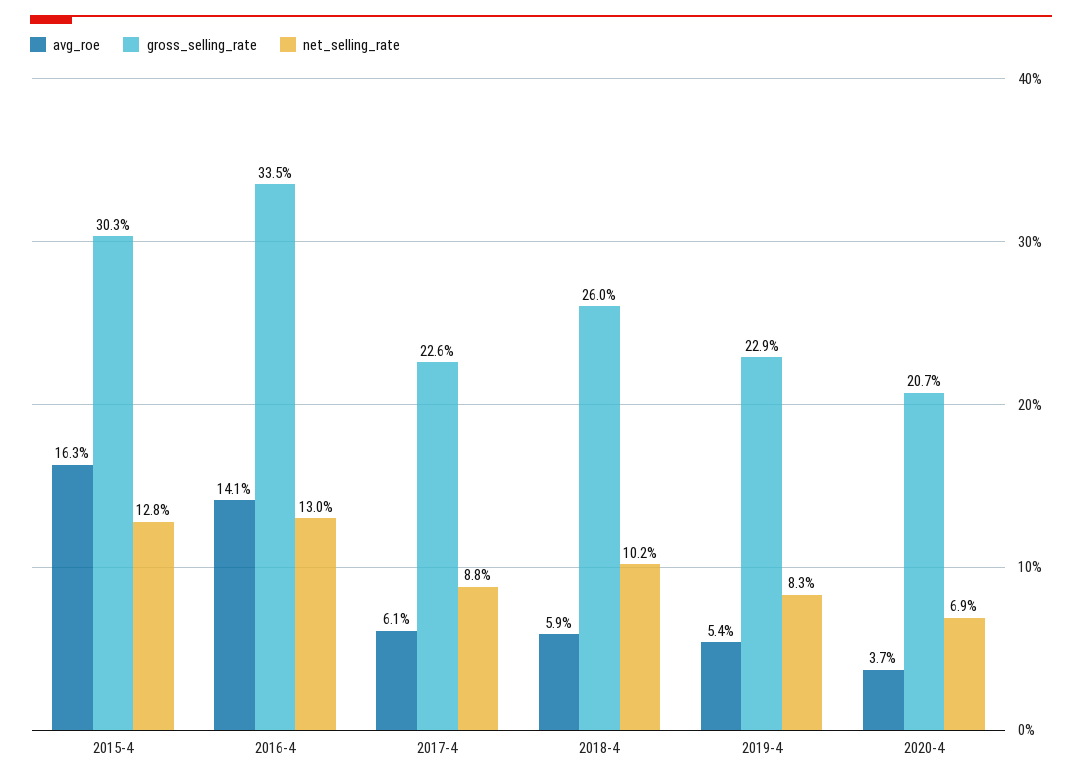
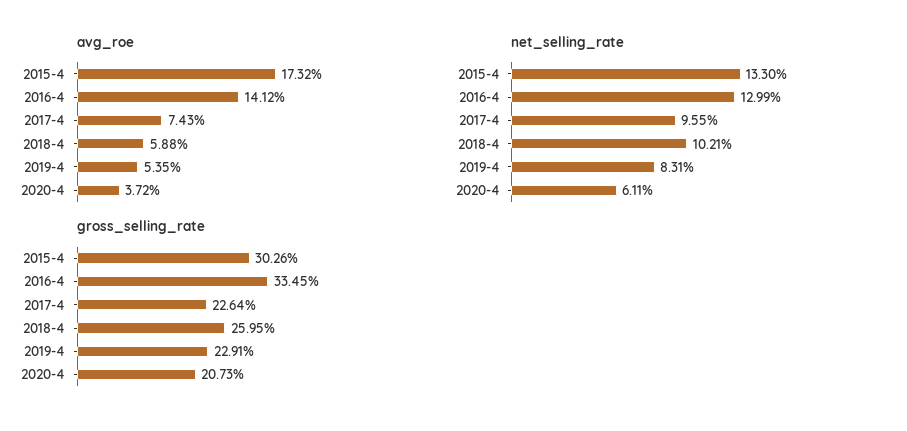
  {
    "avg_roe": {
-     "2015-4": 16.3,
+     "2015-4": 17.32,
      "2016-4": 14.12,
-     "2017-4": 6.1,
+     "2017-4": 7.43,
      "2018-4": 5.88,
      "2019-4": 5.35,
      "2020-4": 3.72
    },
    "gross_selling_rate": {
      "2015-4": 30.26,
      "2016-4": 33.45,
      "2017-4": 22.64,
      "2018-4": 25.95,
      "2019-4": 22.91,
      "2020-4": 20.73
    },
    "net_selling_rate": {
-     "2015-4": 12.8,
+     "2015-4": 13.3,
      "2016-4": 12.99,
-     "2017-4": 8.8,
+     "2017-4": 9.55,
      "2018-4": 10.21,
      "2019-4": 8.31,
-     "2020-4": 6.9
+     "2020-4": 6.11
    }
  }

